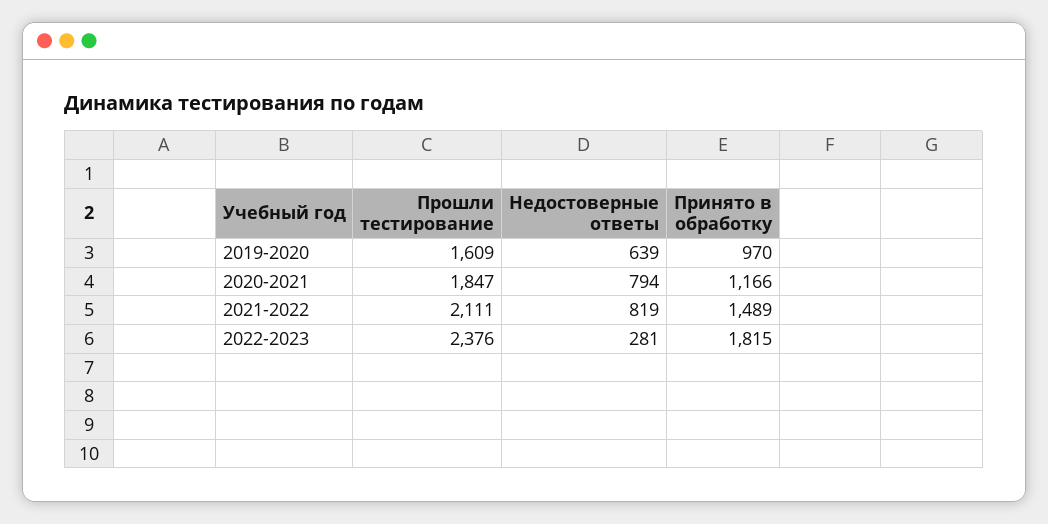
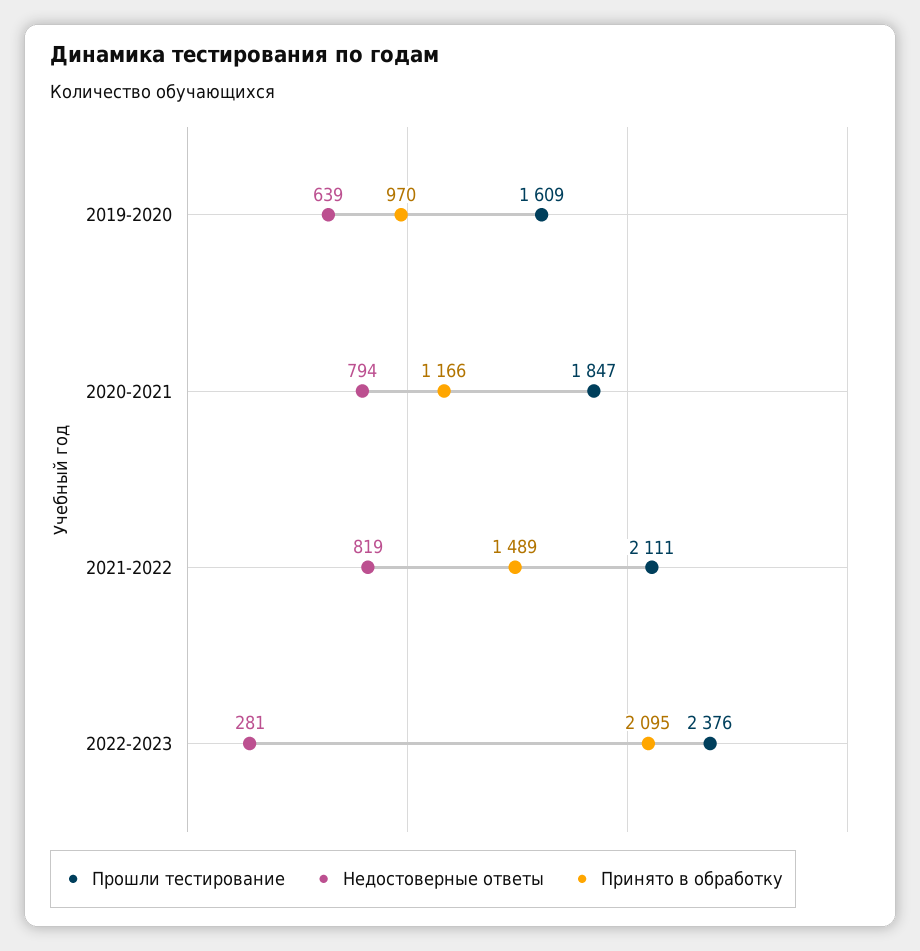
  {
    "Прошли тестирование": {
      "2019-2020": 1609,
      "2020-2021": 1847,
      "2021-2022": 2111,
      "2022-2023": 2376
    },
    "Недостоверные ответы": {
      "2019-2020": 639,
      "2020-2021": 794,
      "2021-2022": 819,
      "2022-2023": 281
    },
    "Принято в обработку": {
      "2019-2020": 970,
      "2020-2021": 1166,
      "2021-2022": 1489,
-     "2022-2023": 1815
+     "2022-2023": 2095
    }
  }

